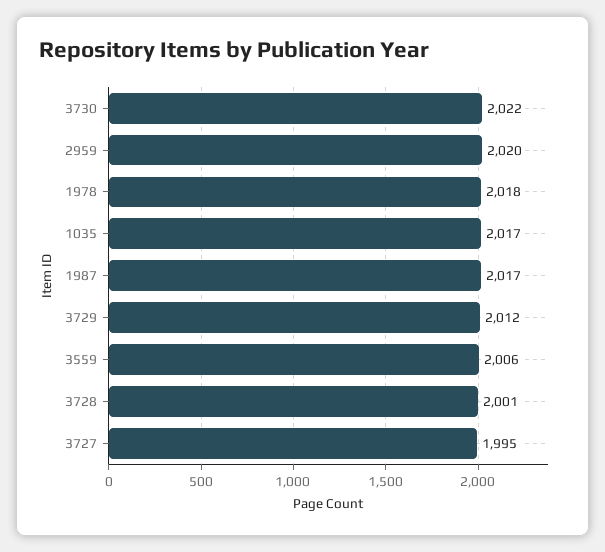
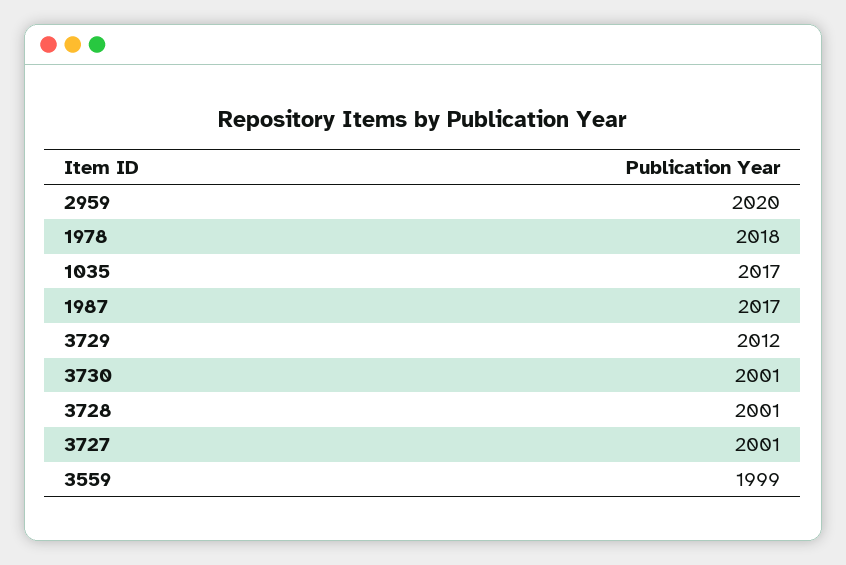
  {
-   "3730": 2022,
+   "3730": 2001,
    "2959": 2020,
    "1978": 2018,
    "1035": 2017,
    "1987": 2017,
    "3729": 2012,
-   "3559": 2006,
+   "3559": 1999,
    "3728": 2001,
-   "3727": 1995
+   "3727": 2001
  }

